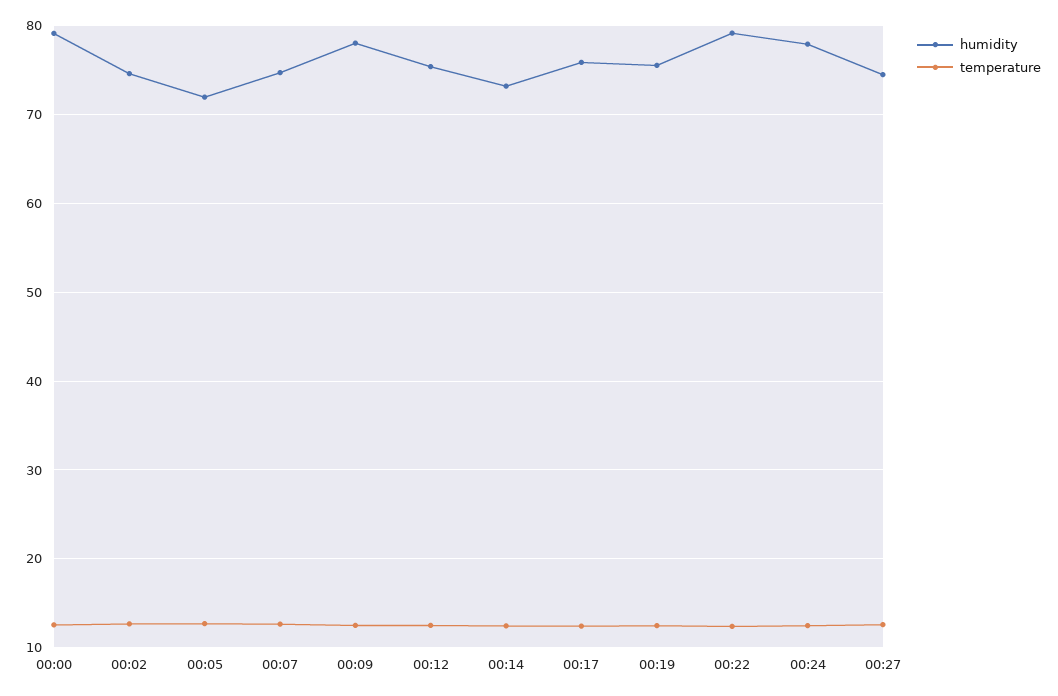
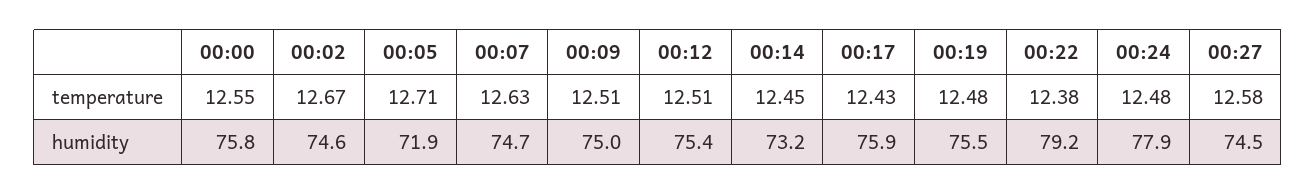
  {
    "humidity": {
-     "00:00": 79,
+     "00:00": 75.8,
      "00:02": 74.6,
      "00:05": 71.9,
      "00:07": 74.7,
-     "00:09": 78,
+     "00:09": 75,
      "00:12": 75.4,
      "00:14": 73.2,
      "00:17": 75.9,
      "00:19": 75.5,
      "00:22": 79.2,
      "00:24": 77.9,
      "00:27": 74.5
    },
    "temperature": {
      "00:00": 12.55,
      "00:02": 12.67,
      "00:05": 12.71,
      "00:07": 12.63,
      "00:09": 12.51,
      "00:12": 12.51,
      "00:14": 12.45,
      "00:17": 12.43,
      "00:19": 12.48,
      "00:22": 12.38,
      "00:24": 12.48,
      "00:27": 12.58
    }
  }

